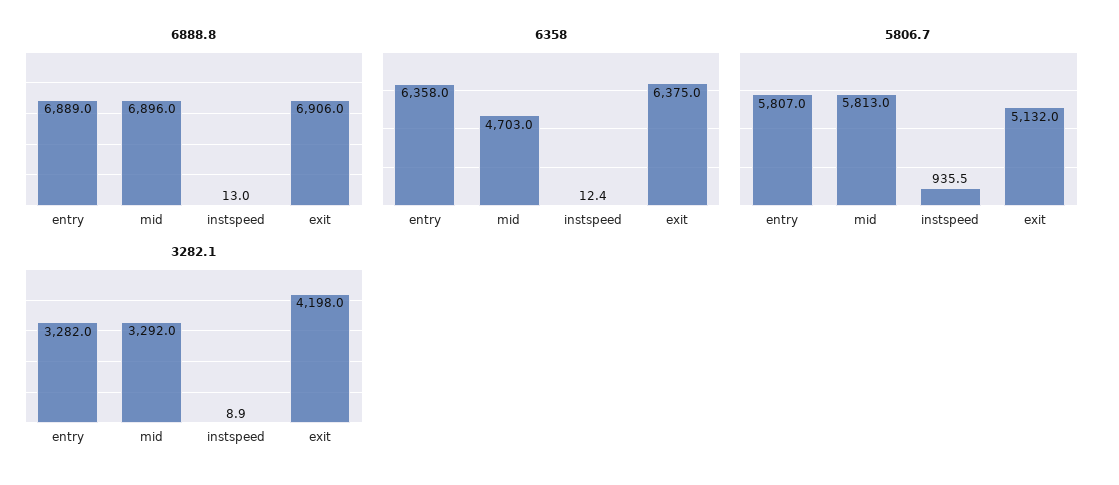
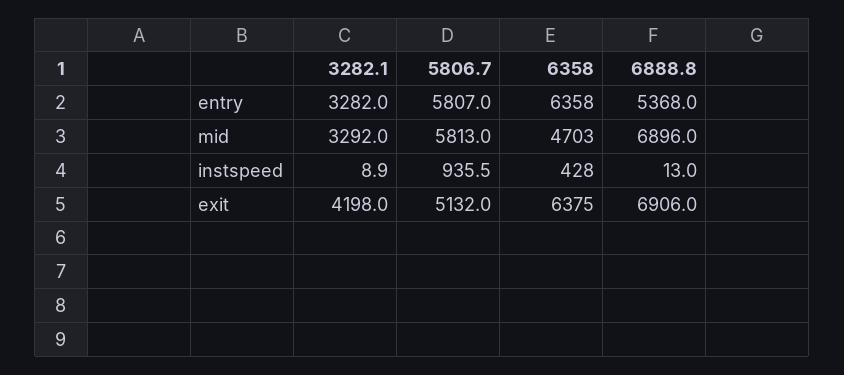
  {
    "6888.8": {
-     "entry": 6889,
+     "entry": 5368,
      "mid": 6896,
      "instspeed": 13,
      "exit": 6906
    },
    "6358": {
      "entry": 6358,
      "mid": 4703,
-     "instspeed": 12.4,
+     "instspeed": 428,
      "exit": 6375
    },
    "5806.7": {
      "entry": 5807,
      "mid": 5813,
      "instspeed": 935.5,
      "exit": 5132
    },
    "3282.1": {
      "entry": 3282,
      "mid": 3292,
      "instspeed": 8.9,
      "exit": 4198
    }
  }

